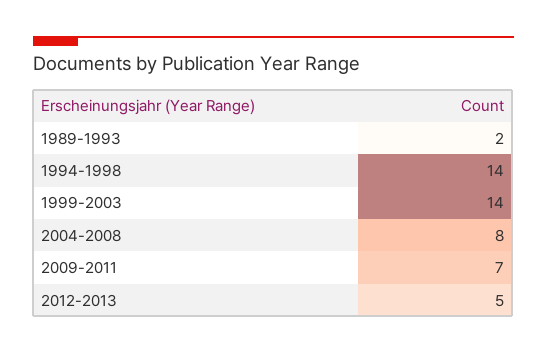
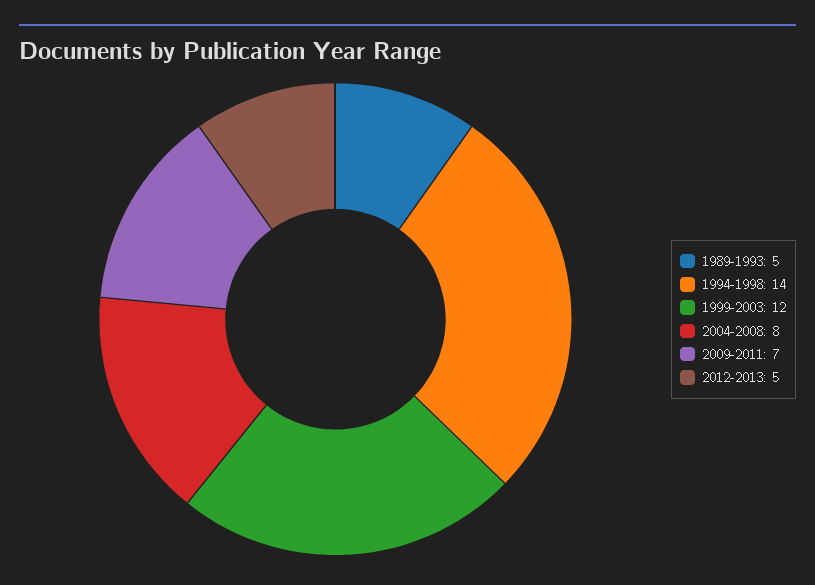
  {
-   "1989-1993": 2,
+   "1989-1993": 5,
    "1994-1998": 14,
-   "1999-2003": 14,
+   "1999-2003": 12,
    "2004-2008": 8,
    "2009-2011": 7,
    "2012-2013": 5
  }

